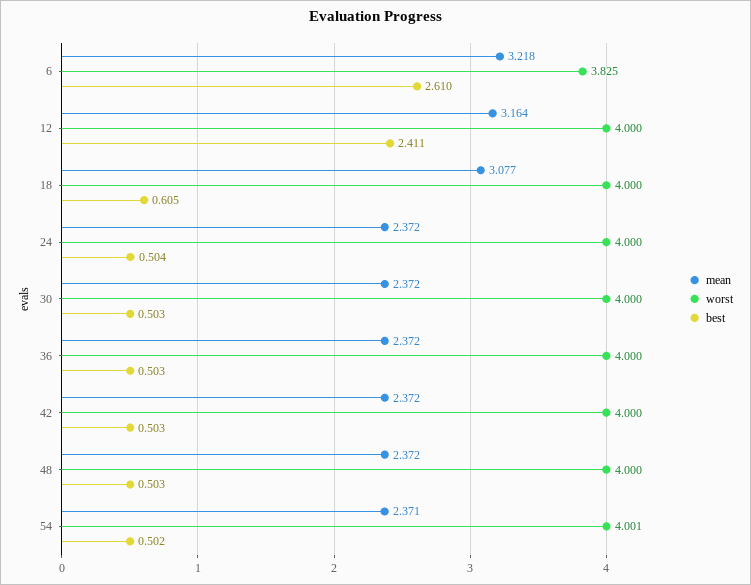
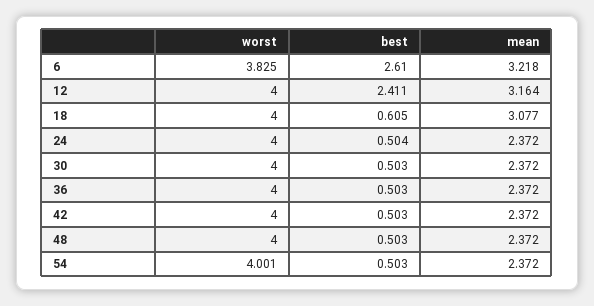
  {
    "mean": {
      "6": 3.218,
      "12": 3.164,
      "18": 3.077,
      "24": 2.372,
      "30": 2.372,
      "36": 2.372,
      "42": 2.372,
      "48": 2.372,
-     "54": 2.371
+     "54": 2.372
    },
    "worst": {
      "6": 3.825,
      "12": 4,
      "18": 4,
      "24": 4,
      "30": 4,
      "36": 4,
      "42": 4,
      "48": 4,
      "54": 4.001
    },
    "best": {
      "6": 2.61,
      "12": 2.411,
      "18": 0.605,
      "24": 0.504,
      "30": 0.503,
      "36": 0.503,
      "42": 0.503,
      "48": 0.503,
-     "54": 0.502
+     "54": 0.503
    }
  }

